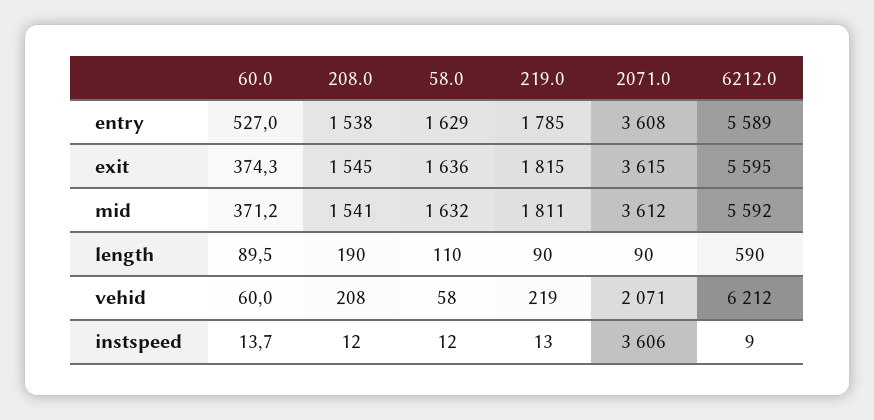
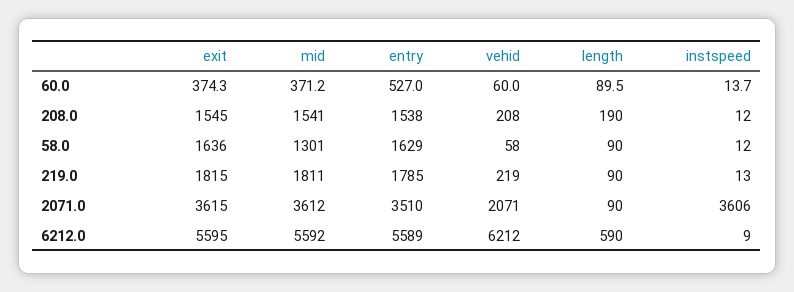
  {
    "60.0": {
      "entry": 527,
      "exit": 374.3,
      "mid": 371.2,
      "length": 89.5,
      "vehid": 60,
      "instspeed": 13.7
    },
    "208.0": {
      "entry": 1538,
      "exit": 1545,
      "mid": 1541,
      "length": 190,
      "vehid": 208,
      "instspeed": 12
    },
    "58.0": {
      "entry": 1629,
      "exit": 1636,
-     "mid": 1632,
+     "mid": 1301,
-     "length": 110,
+     "length": 90,
      "vehid": 58,
      "instspeed": 12
    },
    "219.0": {
      "entry": 1785,
      "exit": 1815,
      "mid": 1811,
      "length": 90,
      "vehid": 219,
      "instspeed": 13
    },
    "2071.0": {
-     "entry": 3608,
+     "entry": 3510,
      "exit": 3615,
      "mid": 3612,
      "length": 90,
      "vehid": 2071,
      "instspeed": 3606
    },
    "6212.0": {
      "entry": 5589,
      "exit": 5595,
      "mid": 5592,
      "length": 590,
      "vehid": 6212,
      "instspeed": 9
    }
  }

